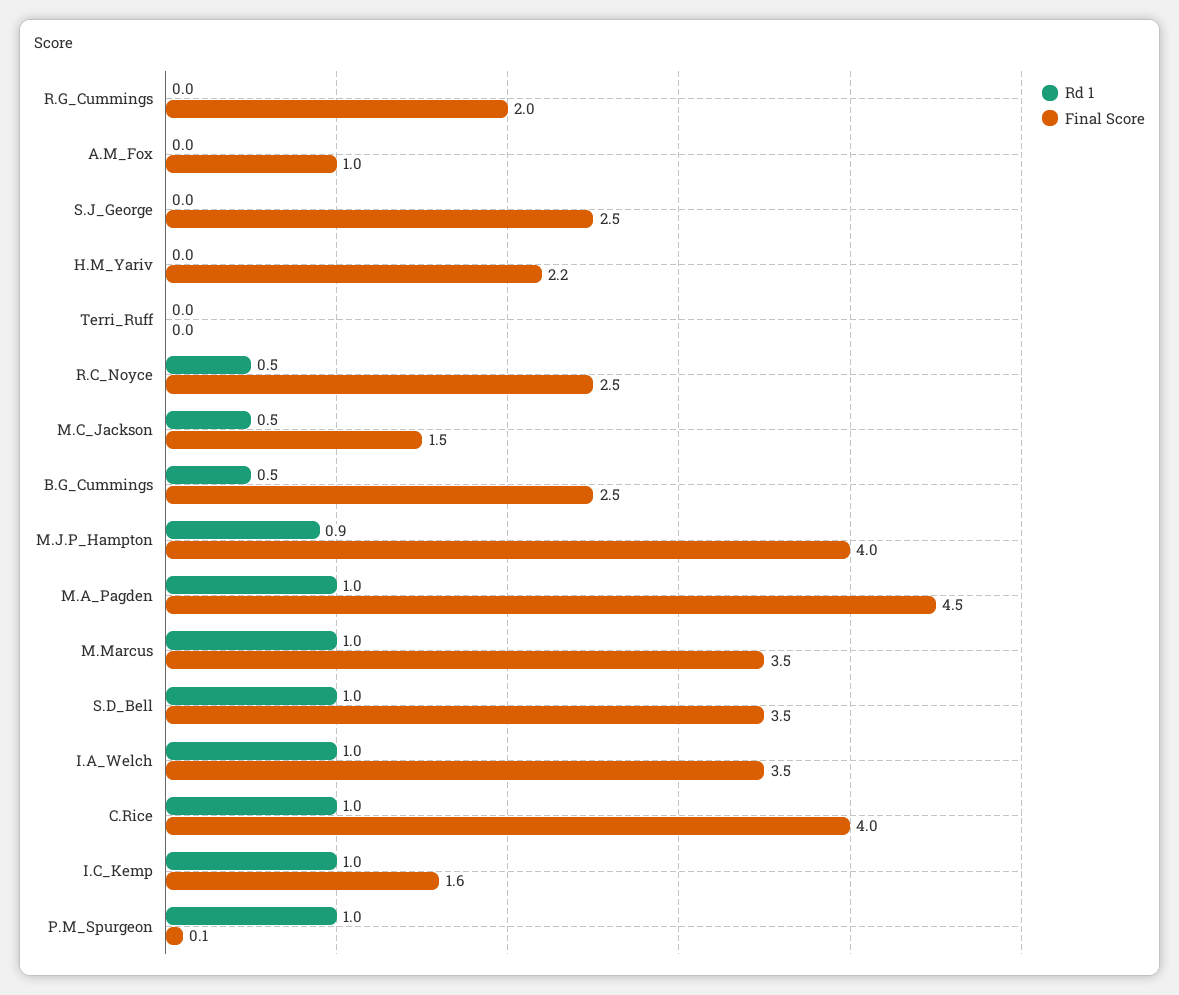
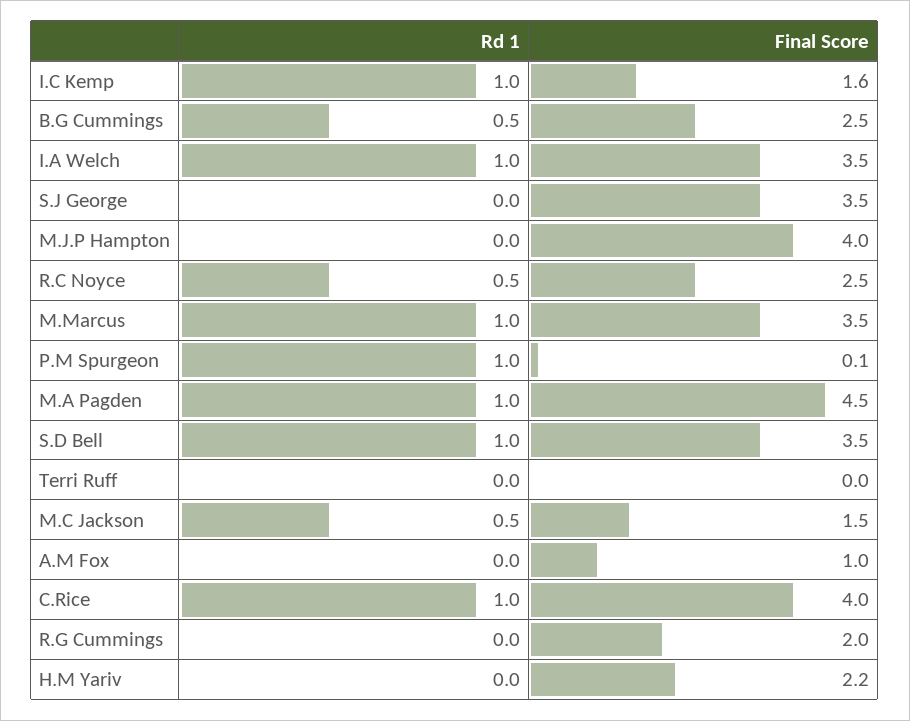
  {
    "Rd 1": {
      "R.G_Cummings": 0,
      "A.M_Fox": 0,
      "S.J_George": 0,
      "H.M_Yariv": 0,
      "Terri_Ruff": 0,
      "R.C_Noyce": 0.5,
      "M.C_Jackson": 0.5,
      "B.G_Cummings": 0.5,
-     "M.J.P_Hampton": 0.9,
+     "M.J.P_Hampton": 0,
      "M.A_Pagden": 1,
      "M.Marcus": 1,
      "S.D_Bell": 1,
      "I.A_Welch": 1,
      "C.Rice": 1,
      "I.C_Kemp": 1,
      "P.M_Spurgeon": 1
    },
    "Final Score": {
      "R.G_Cummings": 2,
      "A.M_Fox": 1,
-     "S.J_George": 2.5,
+     "S.J_George": 3.5,
      "H.M_Yariv": 2.2,
      "Terri_Ruff": 0,
      "R.C_Noyce": 2.5,
      "M.C_Jackson": 1.5,
      "B.G_Cummings": 2.5,
      "M.J.P_Hampton": 4,
      "M.A_Pagden": 4.5,
      "M.Marcus": 3.5,
      "S.D_Bell": 3.5,
      "I.A_Welch": 3.5,
      "C.Rice": 4,
      "I.C_Kemp": 1.6,
      "P.M_Spurgeon": 0.1
    }
  }

